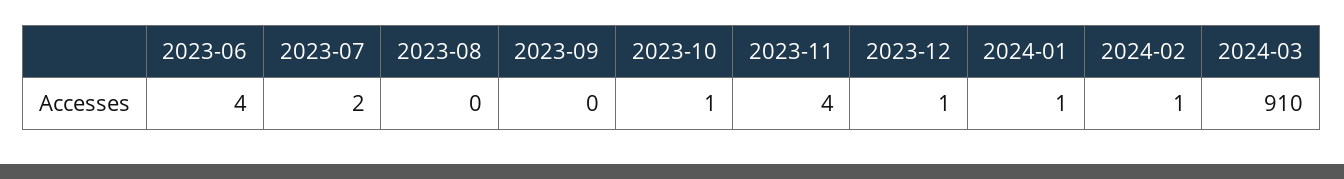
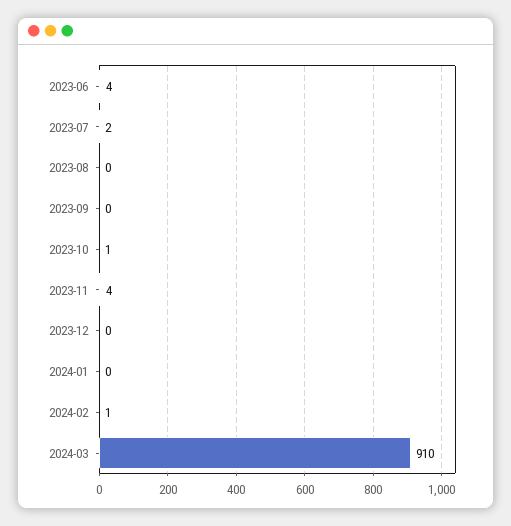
  {
    "2023-06": 4,
    "2023-07": 2,
    "2023-08": 0,
    "2023-09": 0,
    "2023-10": 1,
    "2023-11": 4,
-   "2023-12": 1,
+   "2023-12": 0,
-   "2024-01": 1,
+   "2024-01": 0,
    "2024-02": 1,
    "2024-03": 910
  }

